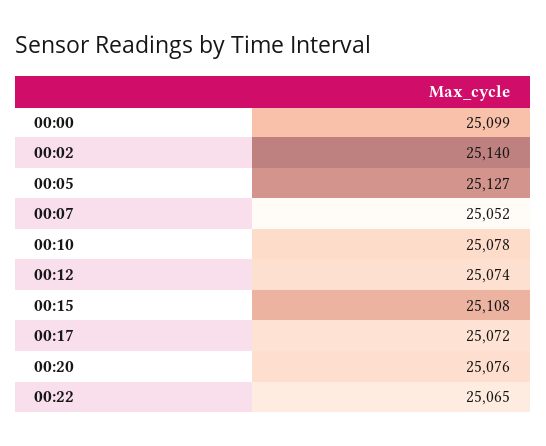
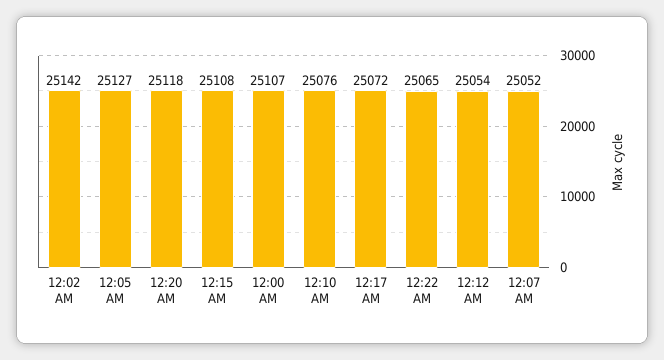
  {
-   "00:00": 25099,
+   "00:00": 25107,
-   "00:02": 25140,
+   "00:02": 25142,
    "00:05": 25127,
    "00:07": 25052,
-   "00:10": 25078,
+   "00:10": 25076,
-   "00:12": 25074,
+   "00:12": 25054,
    "00:15": 25108,
    "00:17": 25072,
-   "00:20": 25076,
+   "00:20": 25118,
    "00:22": 25065
  }

